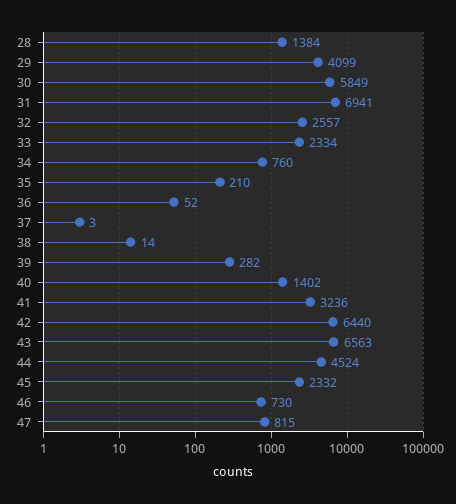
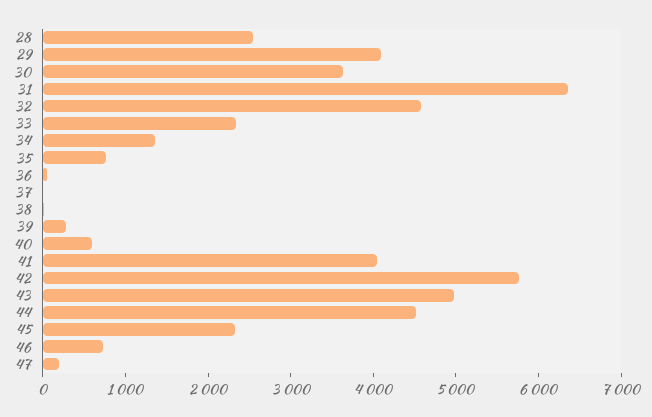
  {
-   "28": 1384,
+   "28": 2600,
    "29": 4099,
-   "30": 5849,
+   "30": 3600,
-   "31": 6941,
+   "31": 6400,
-   "32": 2557,
+   "32": 4600,
    "33": 2334,
-   "34": 760,
+   "34": 1400,
-   "35": 210,
+   "35": 800,
    "36": 52,
    "37": 3,
    "38": 14,
    "39": 282,
-   "40": 1402,
+   "40": 600,
-   "41": 3236,
+   "41": 4000,
-   "42": 6440,
+   "42": 5800,
-   "43": 6563,
+   "43": 5000,
    "44": 4524,
    "45": 2332,
    "46": 730,
-   "47": 815
+   "47": 200
  }

